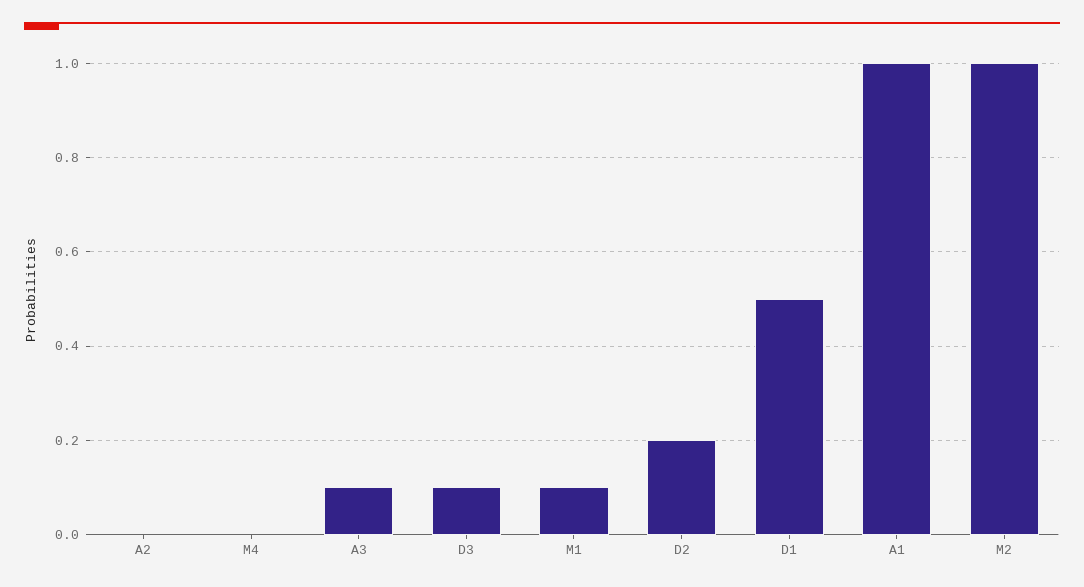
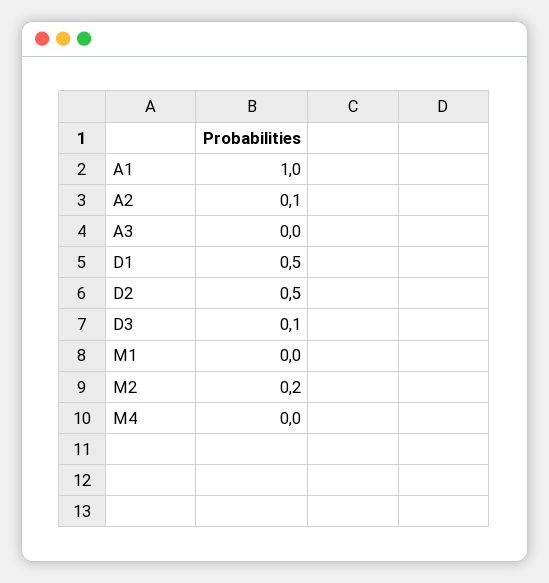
  {
-   "A2": 0,
+   "A2": 0.1,
    "M4": 0,
-   "A3": 0.1,
+   "A3": 0,
    "D3": 0.1,
-   "M1": 0.1,
+   "M1": 0,
-   "D2": 0.2,
+   "D2": 0.5,
    "D1": 0.5,
    "A1": 1,
-   "M2": 1
+   "M2": 0.2
  }

